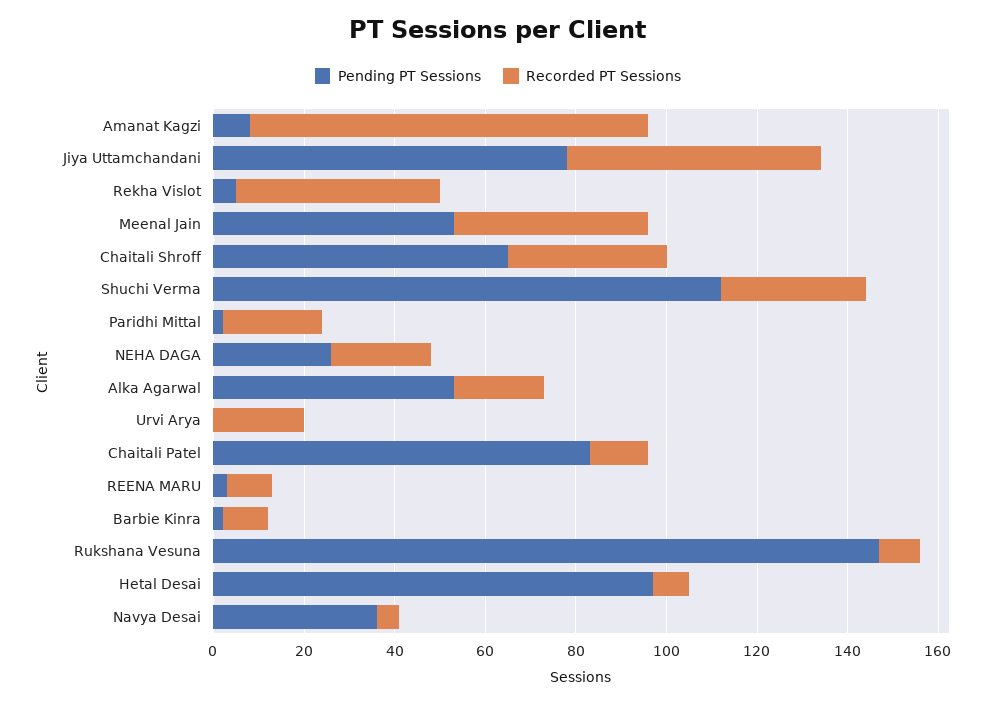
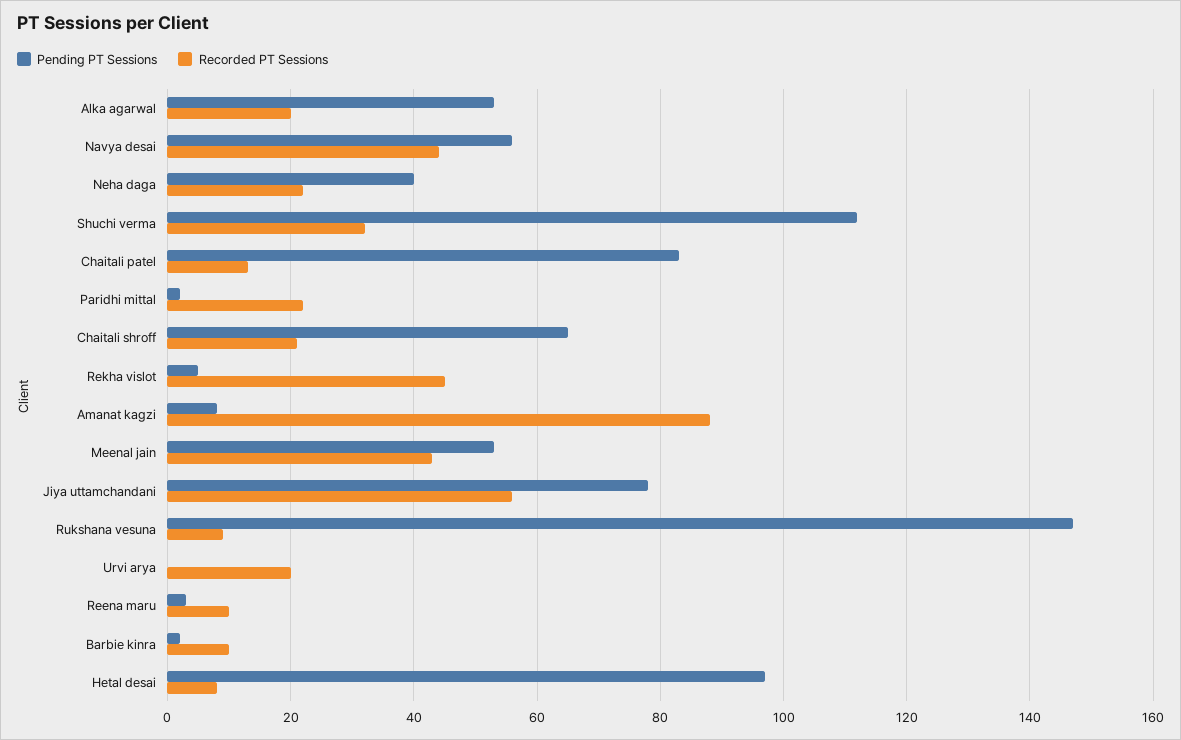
  {
    "Pending PT Sessions": {
      "Amanat Kagzi": 10,
      "Jiya Uttamchandani": 80,
      "Rekha Vislot": 5,
      "Meenal Jain": 55,
      "Chaitali Shroff": 65,
      "Shuchi Verma": 110,
      "Paridhi Mittal": 0,
-     "NEHA DAGA": 25,
+     "NEHA DAGA": 40,
      "Alka Agarwal": 55,
      "Urvi Arya": 0,
      "Chaitali Patel": 85,
      "REENA MARU": 5,
      "Barbie Kinra": 0,
      "Rukshana Vesuna": 145,
      "Hetal Desai": 95,
-     "Navya Desai": 35
+     "Navya Desai": 55
    },
    "Recorded PT Sessions": {
      "Amanat Kagzi": 90,
      "Jiya Uttamchandani": 55,
      "Rekha Vislot": 45,
      "Meenal Jain": 45,
-     "Chaitali Shroff": 35,
+     "Chaitali Shroff": 20,
      "Shuchi Verma": 30,
      "Paridhi Mittal": 20,
      "NEHA DAGA": 20,
      "Alka Agarwal": 20,
      "Urvi Arya": 20,
      "Chaitali Patel": 15,
      "REENA MARU": 10,
      "Barbie Kinra": 10,
      "Rukshana Vesuna": 10,
      "Hetal Desai": 10,
-     "Navya Desai": 5
+     "Navya Desai": 45
    }
  }

